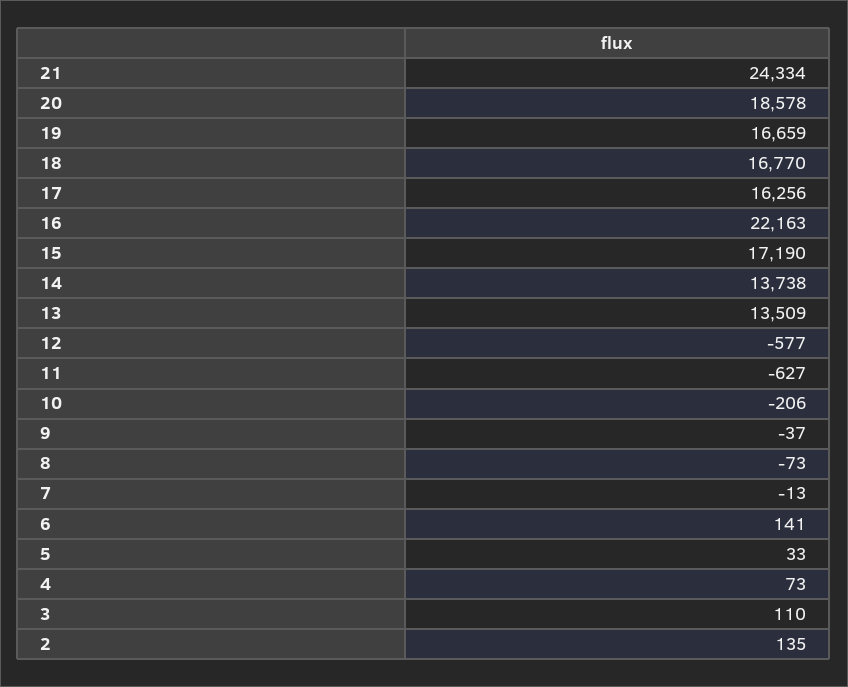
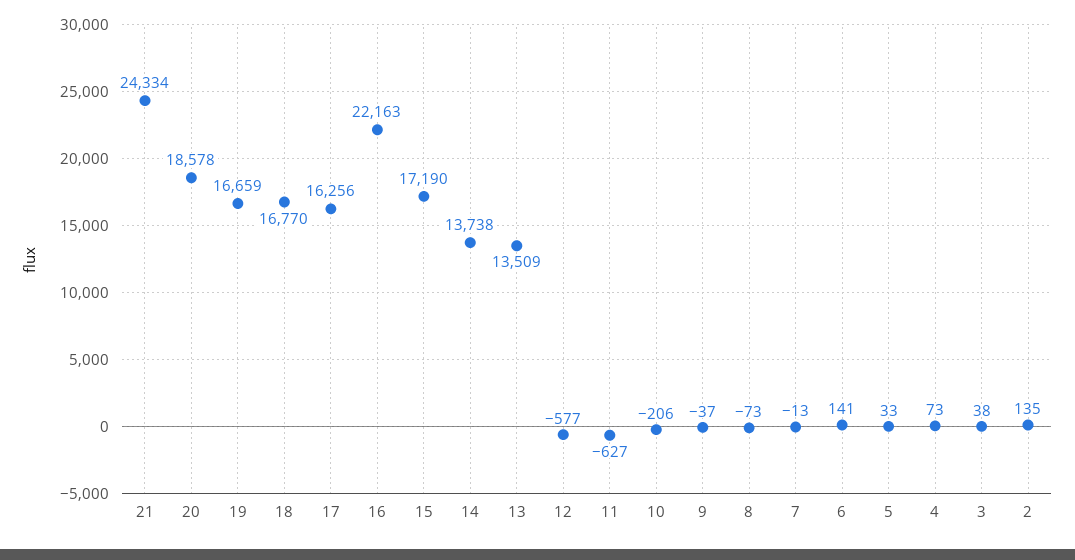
  {
    "21": 24334,
    "20": 18578,
    "19": 16659,
    "18": 16770,
    "17": 16256,
    "16": 22163,
    "15": 17190,
    "14": 13738,
    "13": 13509,
    "12": -577,
    "11": -627,
    "10": -206,
    "9": -37,
    "8": -73,
    "7": -13,
    "6": 141,
    "5": 33,
    "4": 73,
-   "3": 110,
+   "3": 38,
    "2": 135
  }

